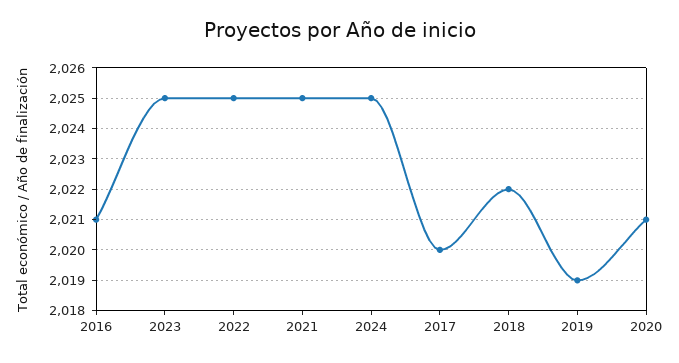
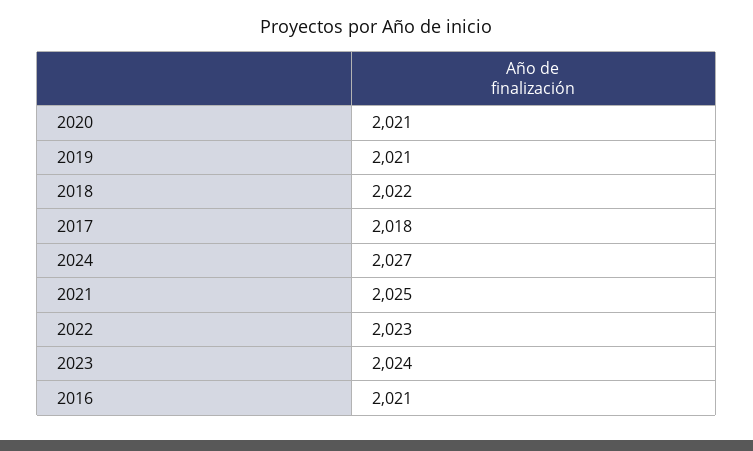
  {
    "2016": 2021,
-   "2023": 2025,
+   "2023": 2024,
-   "2022": 2025,
+   "2022": 2023,
    "2021": 2025,
-   "2024": 2025,
+   "2024": 2027,
-   "2017": 2020,
+   "2017": 2018,
    "2018": 2022,
-   "2019": 2019,
+   "2019": 2021,
    "2020": 2021
  }

